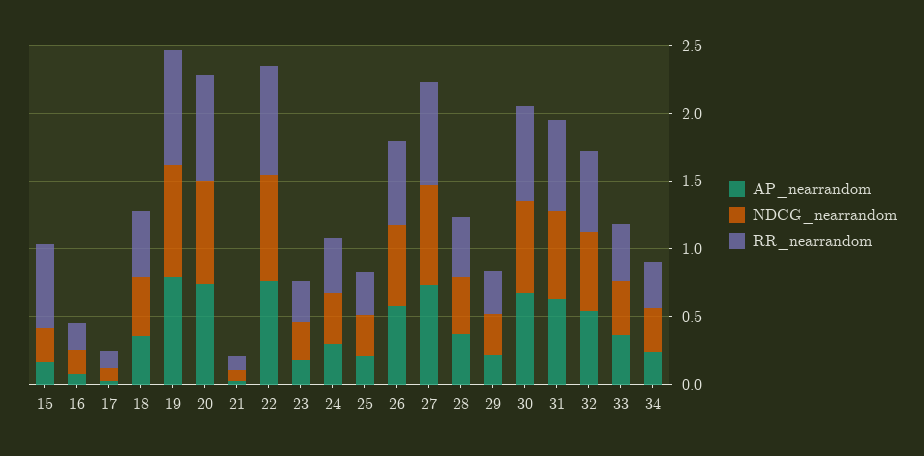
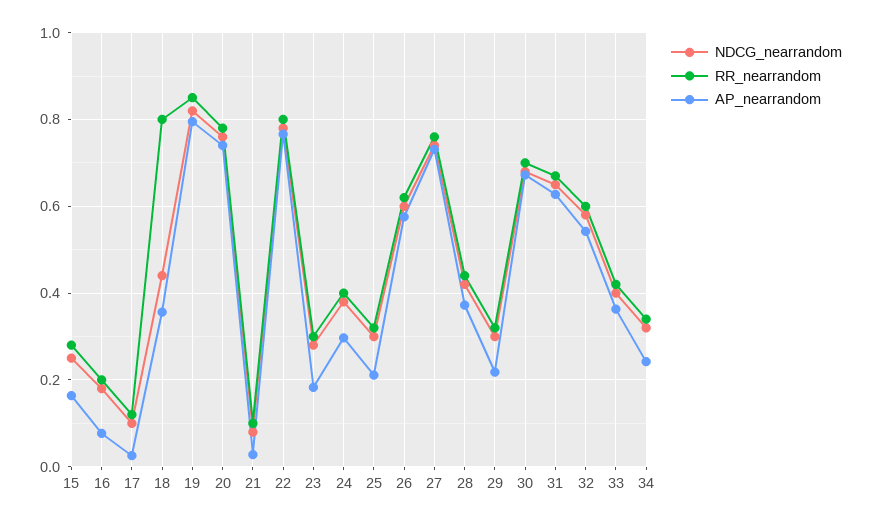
  {
    "AP_nearrandom": {
      "15": 0.16,
      "16": 0.08,
      "17": 0.02,
      "18": 0.36,
      "19": 0.8,
      "20": 0.74,
      "21": 0.02,
      "22": 0.76,
      "23": 0.18,
      "24": 0.3,
      "25": 0.22,
      "26": 0.58,
      "27": 0.74,
      "28": 0.38,
      "29": 0.22,
      "30": 0.68,
      "31": 0.62,
      "32": 0.54,
      "33": 0.36,
      "34": 0.24
    },
    "NDCG_nearrandom": {
      "15": 0.26,
      "16": 0.18,
      "17": 0.1,
      "18": 0.44,
      "19": 0.82,
      "20": 0.76,
      "21": 0.08,
      "22": 0.78,
      "23": 0.28,
      "24": 0.38,
      "25": 0.3,
      "26": 0.6,
      "27": 0.74,
      "28": 0.42,
      "29": 0.3,
      "30": 0.68,
      "31": 0.66,
      "32": 0.58,
      "33": 0.4,
      "34": 0.32
    },
    "RR_nearrandom": {
-     "15": 0.6,
+     "15": 0.28,
      "16": 0.2,
      "17": 0.12,
-     "18": 0.5,
+     "18": 0.8,
      "19": 0.86,
      "20": 0.78,
      "21": 0.1,
      "22": 0.8,
      "23": 0.3,
      "24": 0.4,
      "25": 0.32,
      "26": 0.62,
      "27": 0.76,
      "28": 0.44,
      "29": 0.32,
      "30": 0.7,
      "31": 0.68,
      "32": 0.6,
      "33": 0.42,
      "34": 0.34
    }
  }

